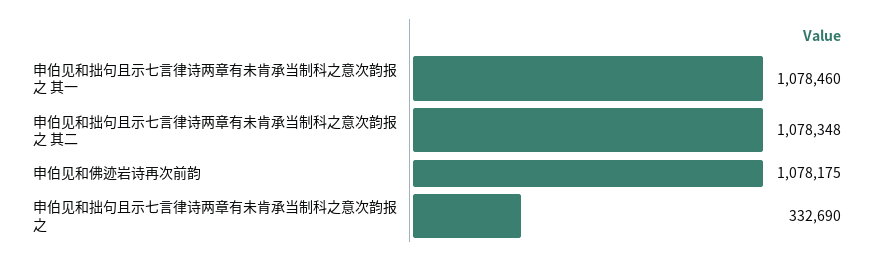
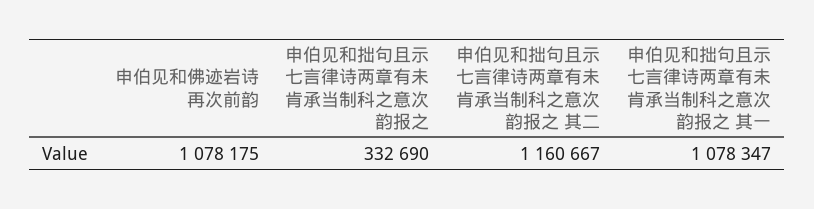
  {
-   "申伯见和拙句且示七言律诗两章有未肯承当制科之意次韵报之 其一": 1078460,
+   "申伯见和拙句且示七言律诗两章有未肯承当制科之意次韵报之 其一": 1078347,
-   "申伯见和拙句且示七言律诗两章有未肯承当制科之意次韵报之 其二": 1078348,
+   "申伯见和拙句且示七言律诗两章有未肯承当制科之意次韵报之 其二": 1160667,
    "申伯见和佛迹岩诗再次前韵": 1078175,
    "申伯见和拙句且示七言律诗两章有未肯承当制科之意次韵报之": 332690
  }

